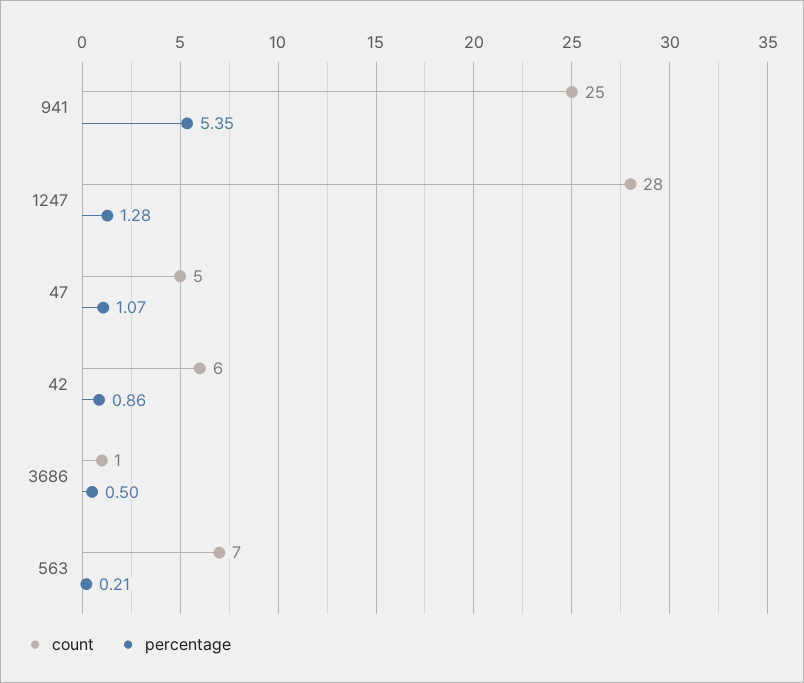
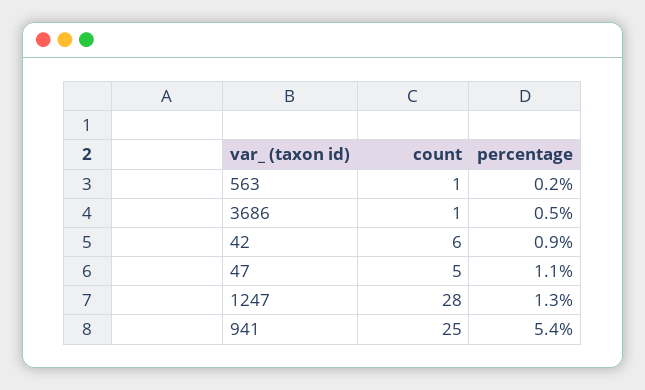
  {
    "count": {
      "941": 25,
      "1247": 28,
      "47": 5,
      "42": 6,
      "3686": 1,
-     "563": 7
+     "563": 1
    },
    "percentage": {
      "941": 5.35,
      "1247": 1.28,
      "47": 1.07,
      "42": 0.86,
      "3686": 0.5,
      "563": 0.21
    }
  }

